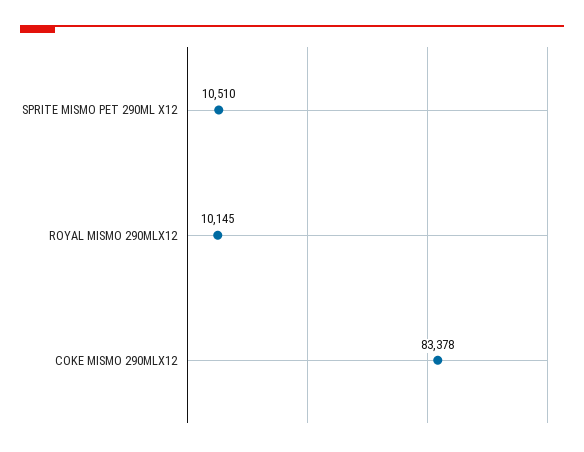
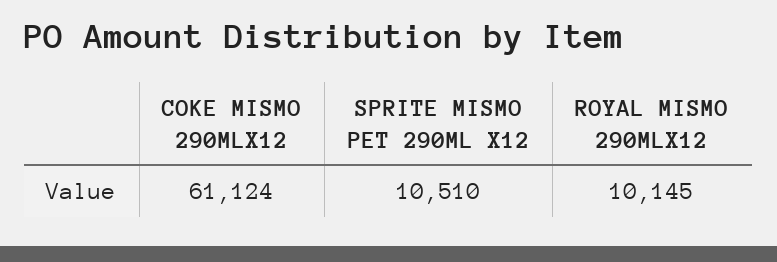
  {
    "SPRITE MISMO PET 290ML X12": 10510,
    "ROYAL MISMO 290MLX12": 10145,
-   "COKE MISMO 290MLX12": 83378
+   "COKE MISMO 290MLX12": 61124
  }

